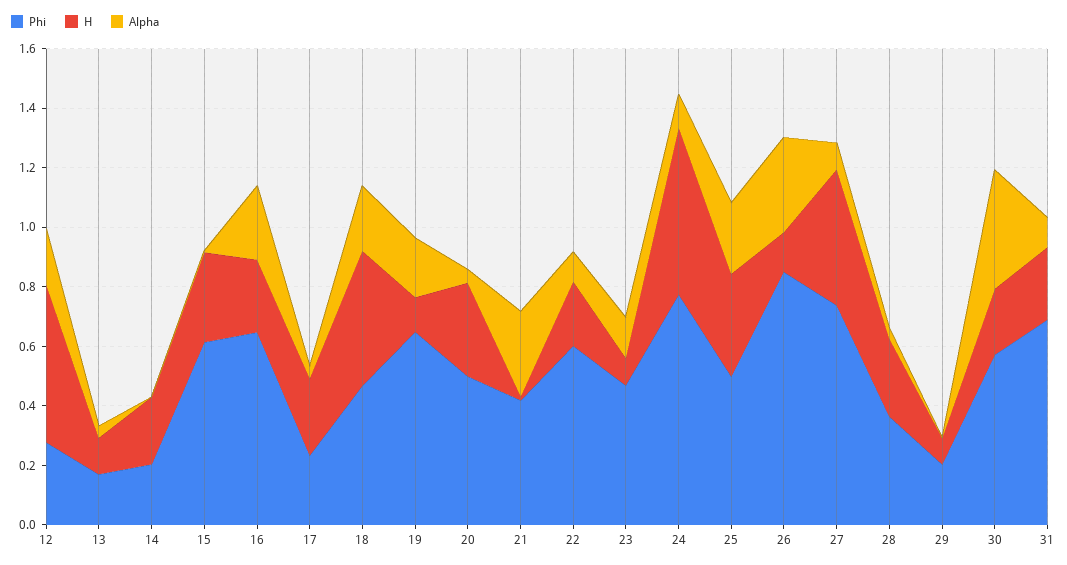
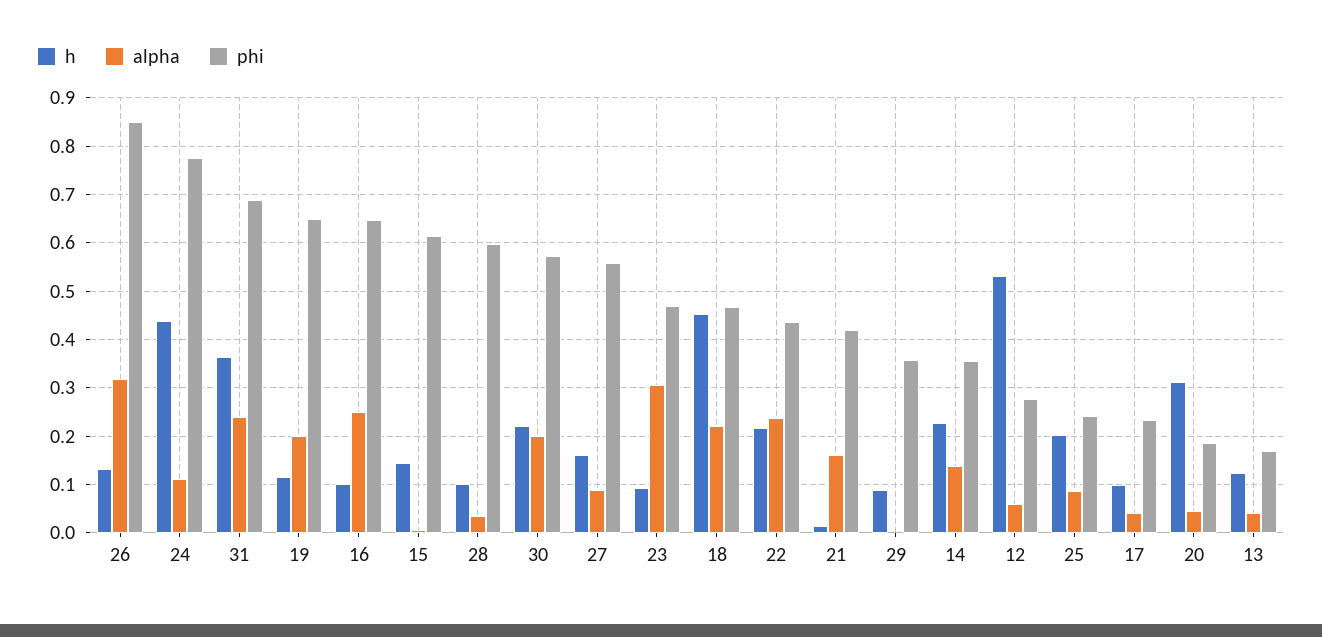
  {
    "Phi": {
      "12": 0.28,
      "13": 0.16,
-     "14": 0.2,
+     "14": 0.36,
      "15": 0.62,
      "16": 0.64,
      "17": 0.24,
      "18": 0.46,
      "19": 0.64,
-     "20": 0.5,
+     "20": 0.18,
      "21": 0.42,
-     "22": 0.6,
+     "22": 0.44,
      "23": 0.46,
      "24": 0.78,
-     "25": 0.5,
+     "25": 0.24,
      "26": 0.86,
-     "27": 0.75,
+     "27": 0.56,
-     "28": 0.35,
+     "28": 0.6,
-     "29": 0.2,
+     "29": 0.36,
      "30": 0.58,
      "31": 0.68
    },
    "H": {
      "12": 0.54,
      "13": 0.12,
      "14": 0.22,
-     "15": 0.3,
+     "15": 0.14,
-     "16": 0.25,
+     "16": 0.1,
-     "17": 0.25,
+     "17": 0.1,
      "18": 0.46,
      "19": 0.12,
      "20": 0.32,
      "21": 0.02,
      "22": 0.22,
      "23": 0.1,
-     "24": 0.55,
+     "24": 0.44,
-     "25": 0.35,
+     "25": 0.2,
      "26": 0.14,
-     "27": 0.45,
+     "27": 0.16,
-     "28": 0.25,
+     "28": 0.1,
      "29": 0.08,
      "30": 0.22,
-     "31": 0.25
+     "31": 0.36
    },
    "Alpha": {
-     "12": 0.2,
+     "12": 0.06,
      "13": 0.04,
-     "14": 0,
+     "14": 0.14,
      "15": 0,
      "16": 0.26,
      "17": 0.04,
      "18": 0.22,
      "19": 0.2,
      "20": 0.04,
-     "21": 0.3,
+     "21": 0.16,
-     "22": 0.1,
+     "22": 0.24,
-     "23": 0.15,
+     "23": 0.3,
      "24": 0.12,
-     "25": 0.25,
+     "25": 0.08,
      "26": 0.32,
      "27": 0.08,
      "28": 0.04,
      "29": 0,
-     "30": 0.4,
+     "30": 0.2,
-     "31": 0.1
+     "31": 0.24
    }
  }

